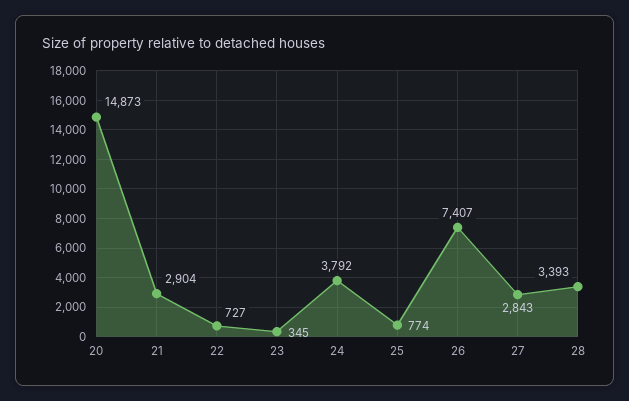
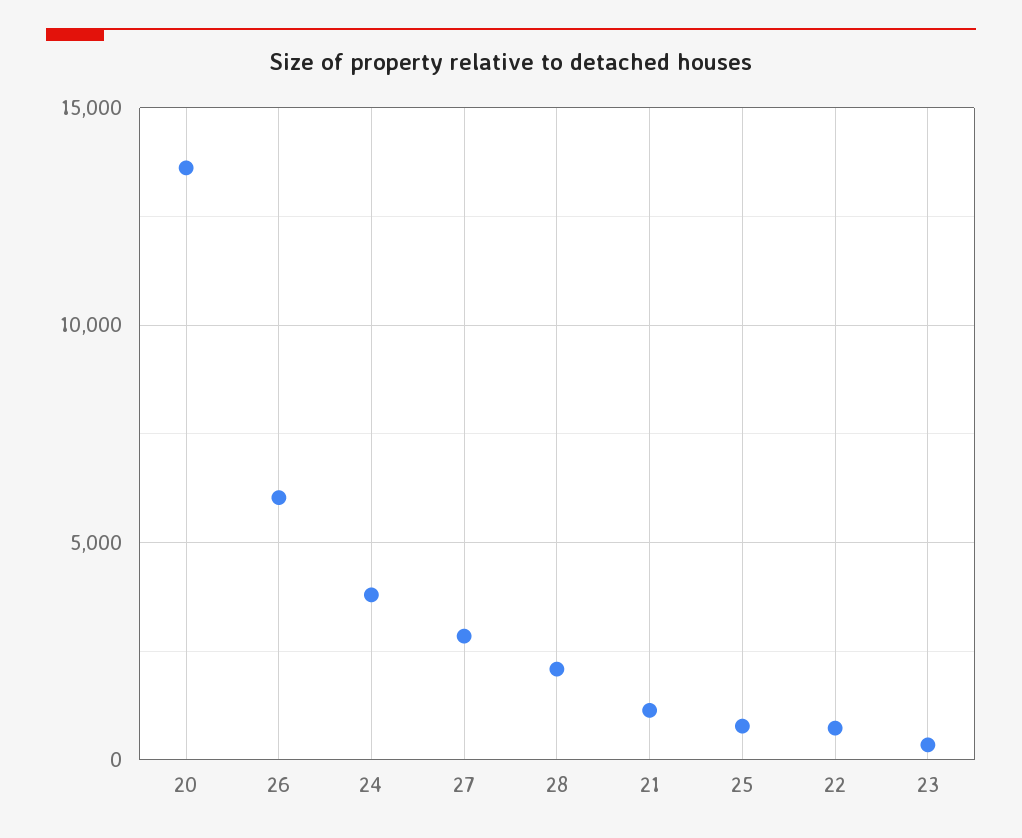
  {
-   "20": 14873,
+   "20": 13500,
-   "21": 2904,
+   "21": 1000,
    "22": 727,
    "23": 345,
    "24": 3792,
    "25": 774,
-   "26": 7407,
+   "26": 6000,
    "27": 2843,
-   "28": 3393
+   "28": 2000
  }

